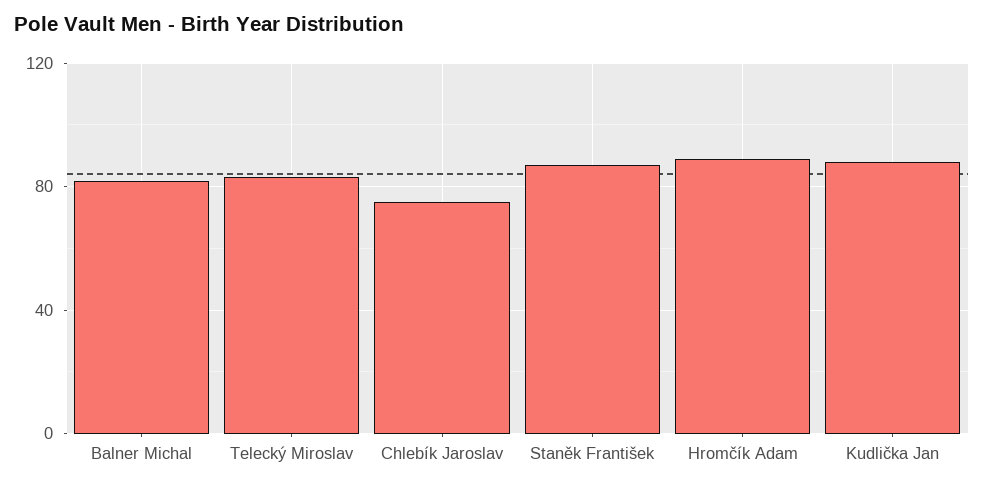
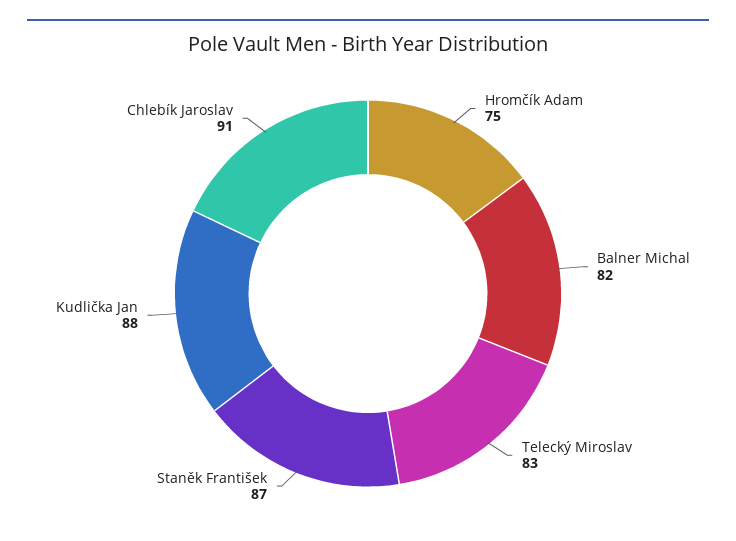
  {
    "Balner Michal": 82,
    "Telecký Miroslav": 83,
-   "Chlebík Jaroslav": 75,
+   "Chlebík Jaroslav": 91,
    "Staněk František": 87,
-   "Hromčík Adam": 90,
+   "Hromčík Adam": 75,
    "Kudlička Jan": 88
  }

